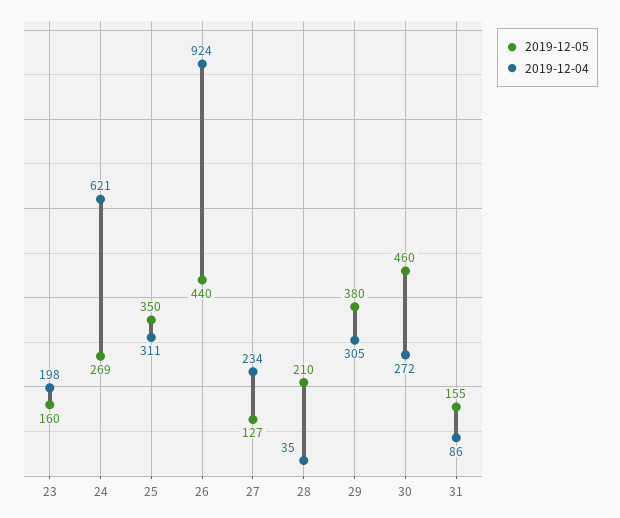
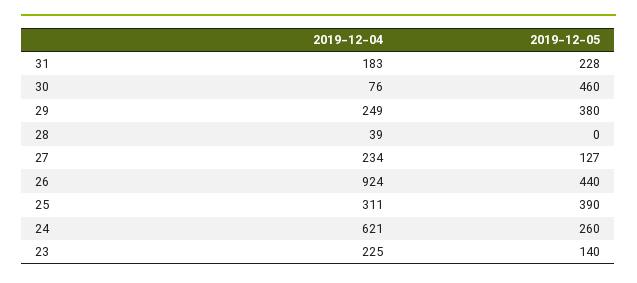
  {
    "2019-12-05": {
-     "23": 160,
+     "23": 140,
-     "24": 269,
+     "24": 260,
-     "25": 350,
+     "25": 390,
      "26": 440,
      "27": 127,
-     "28": 210,
+     "28": 0,
      "29": 380,
      "30": 460,
-     "31": 155
+     "31": 228
    },
    "2019-12-04": {
-     "23": 198,
+     "23": 225,
      "24": 621,
      "25": 311,
      "26": 924,
      "27": 234,
-     "28": 35,
+     "28": 39,
-     "29": 305,
+     "29": 249,
-     "30": 272,
+     "30": 76,
-     "31": 86
+     "31": 183
    }
  }

